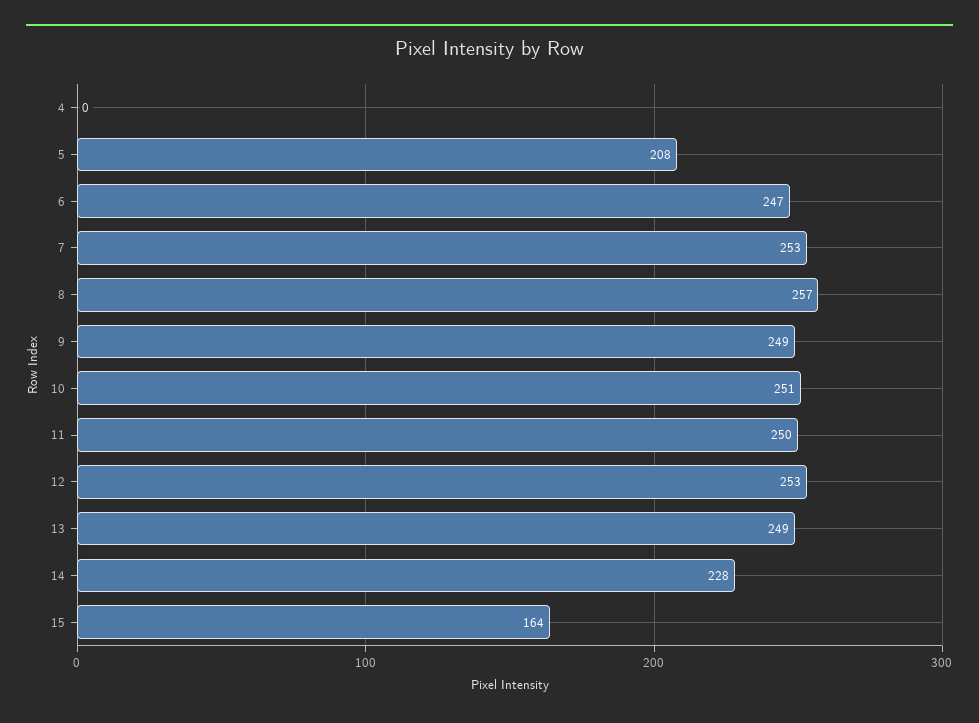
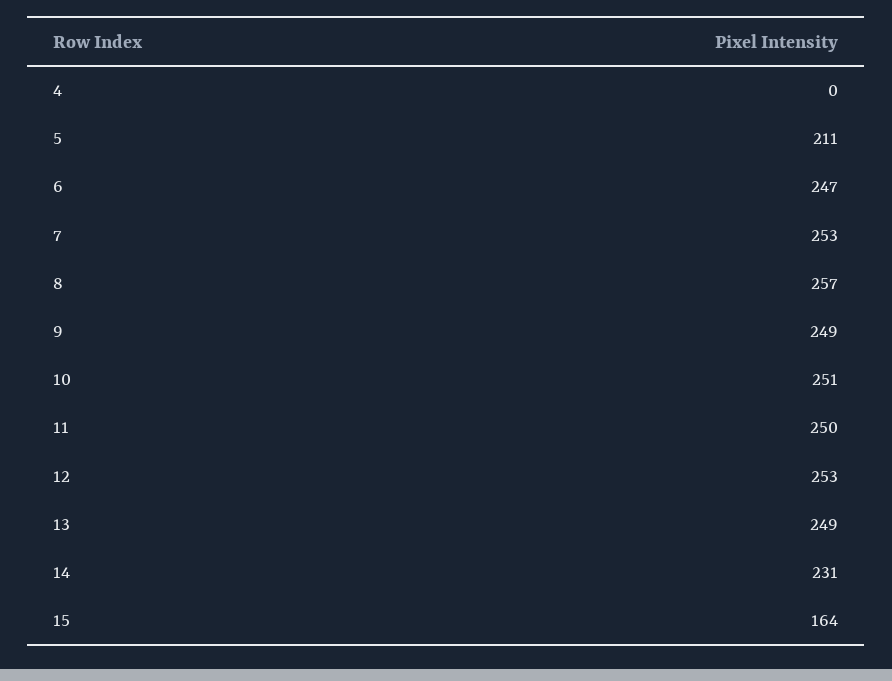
  {
    "4": 0,
-   "5": 208,
+   "5": 211,
    "6": 247,
    "7": 253,
    "8": 257,
    "9": 249,
    "10": 251,
    "11": 250,
    "12": 253,
    "13": 249,
-   "14": 228,
+   "14": 231,
    "15": 164
  }

